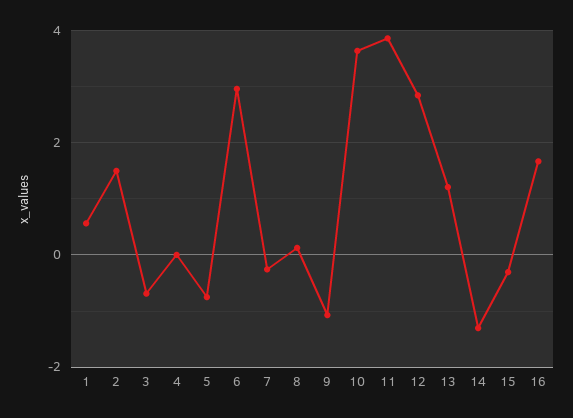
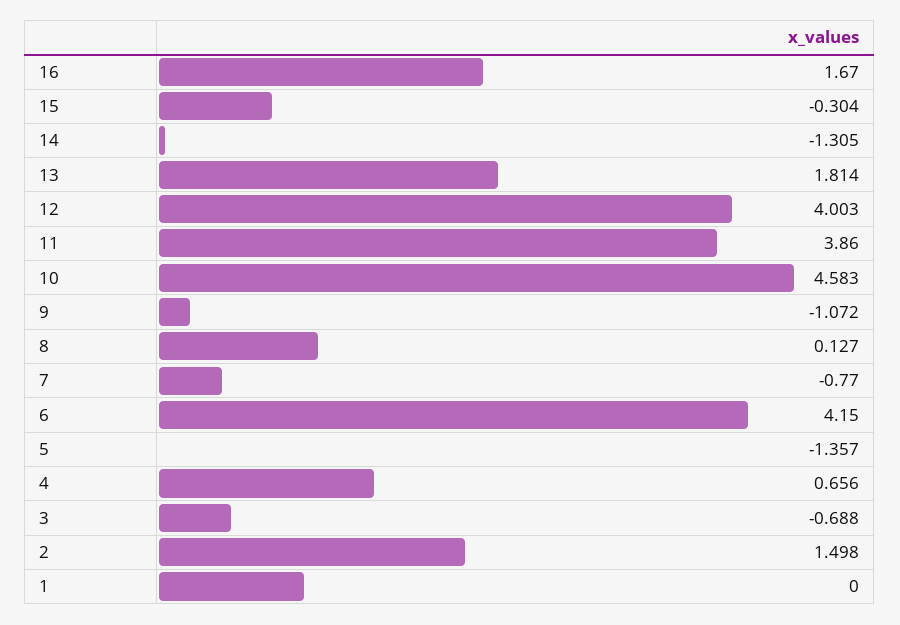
  {
-   "1": 0.6,
+   "1": 0,
    "2": 1.498,
    "3": -0.688,
-   "4": 0,
+   "4": 0.656,
-   "5": -0.8,
+   "5": -1.357,
-   "6": 3,
+   "6": 4.15,
-   "7": -0.2,
+   "7": -0.77,
    "8": 0.127,
    "9": -1.072,
-   "10": 3.6,
+   "10": 4.583,
    "11": 3.86,
-   "12": 2.8,
+   "12": 4.003,
-   "13": 1.2,
+   "13": 1.814,
    "14": -1.305,
    "15": -0.304,
    "16": 1.67
  }

